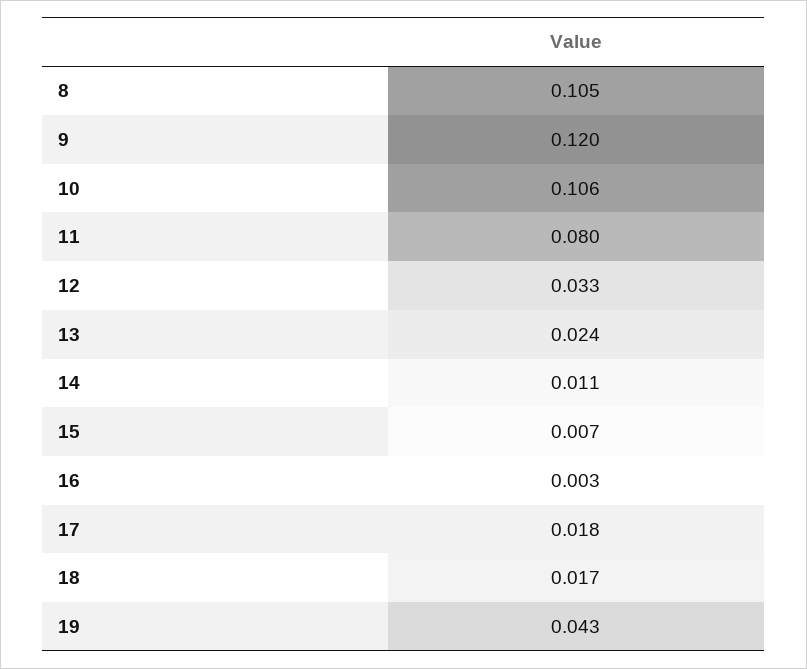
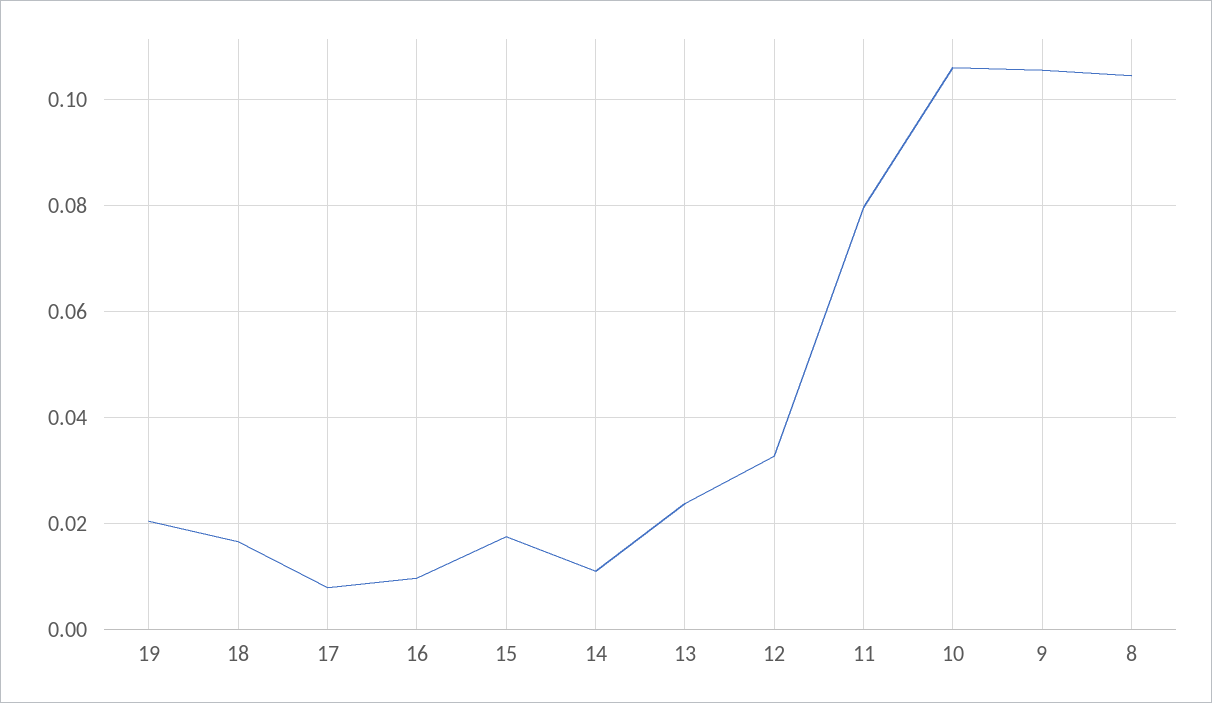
  {
    "8": 0.105,
-   "9": 0.12,
+   "9": 0.106,
    "10": 0.106,
    "11": 0.08,
    "12": 0.033,
    "13": 0.024,
    "14": 0.011,
-   "15": 0.007,
+   "15": 0.018,
-   "16": 0.003,
+   "16": 0.01,
-   "17": 0.018,
+   "17": 0.008,
    "18": 0.017,
-   "19": 0.043
+   "19": 0.02
  }

